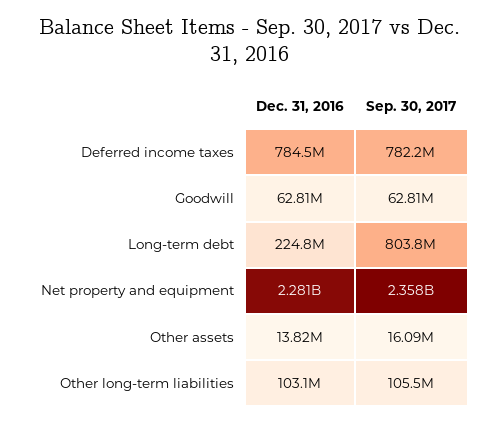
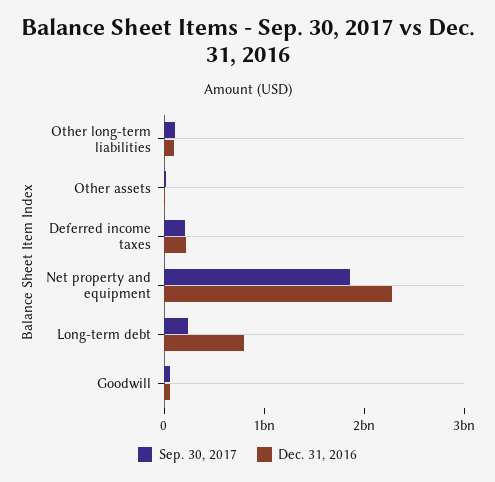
  {
    "Dec. 31, 2016": {
-     "Deferred income taxes": 784500000,
+     "Deferred income taxes": 200000000,
      "Goodwill": 62810000,
-     "Long-term debt": 224800000,
+     "Long-term debt": 800000000,
      "Net property and equipment": 2281000000,
      "Other assets": 13820000,
      "Other long-term liabilities": 103100000
    },
    "Sep. 30, 2017": {
-     "Deferred income taxes": 782200000,
+     "Deferred income taxes": 200000000,
      "Goodwill": 62810000,
-     "Long-term debt": 803800000,
+     "Long-term debt": 200000000,
-     "Net property and equipment": 2358000000,
+     "Net property and equipment": 1800000000,
      "Other assets": 16090000,
      "Other long-term liabilities": 105500000
    }
  }

